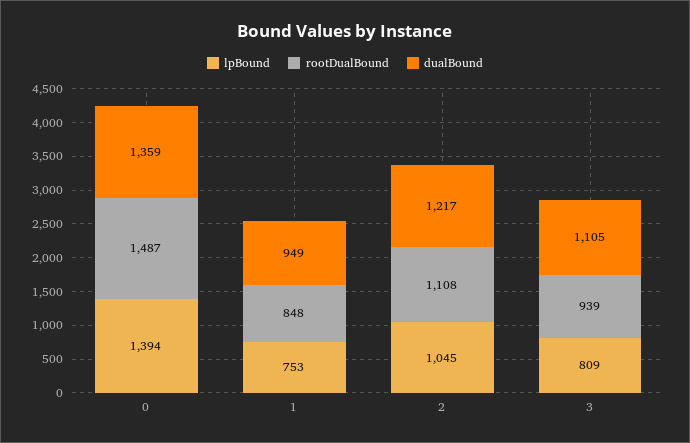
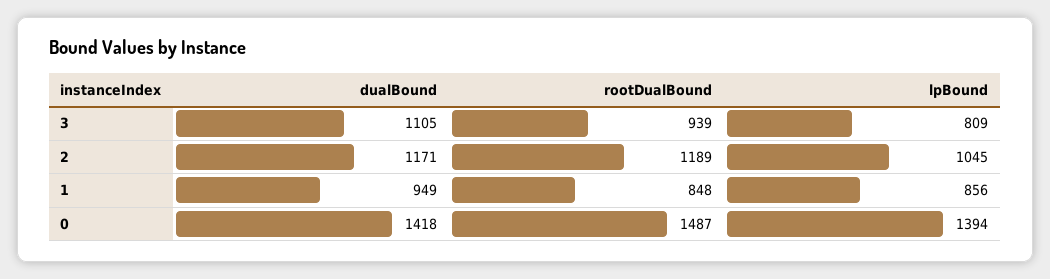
  {
    "lpBound": {
      "0": 1394,
-     "1": 753,
+     "1": 856,
      "2": 1045,
      "3": 809
    },
    "rootDualBound": {
      "0": 1487,
      "1": 848,
-     "2": 1108,
+     "2": 1189,
      "3": 939
    },
    "dualBound": {
-     "0": 1359,
+     "0": 1418,
      "1": 949,
-     "2": 1217,
+     "2": 1171,
      "3": 1105
    }
  }

